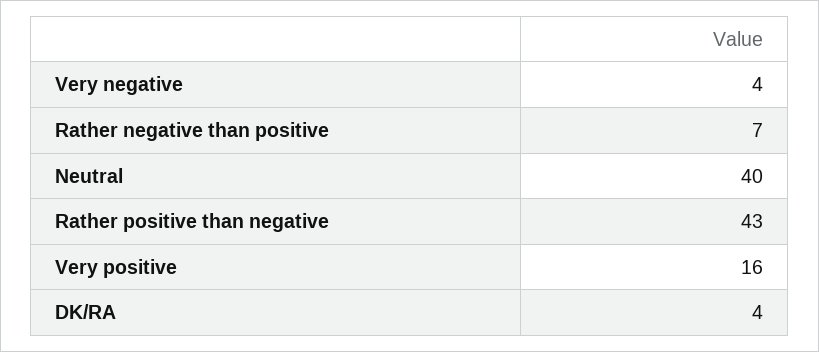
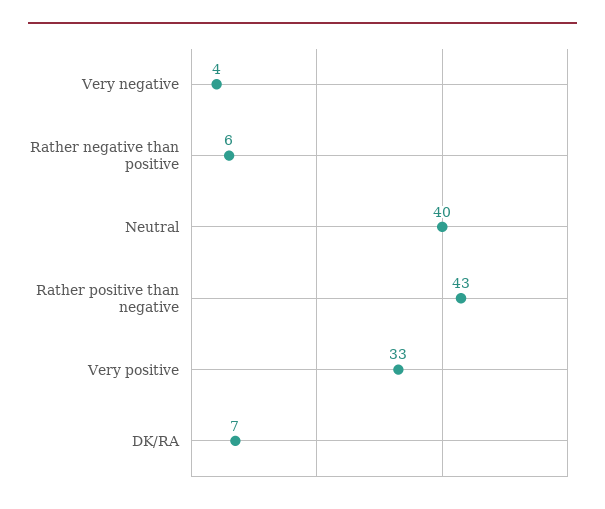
  {
    "Very negative": 4,
-   "Rather negative than positive": 7,
+   "Rather negative than positive": 6,
    "Neutral": 40,
    "Rather positive than negative": 43,
-   "Very positive": 16,
+   "Very positive": 33,
-   "DK/RA": 4
+   "DK/RA": 7
  }

